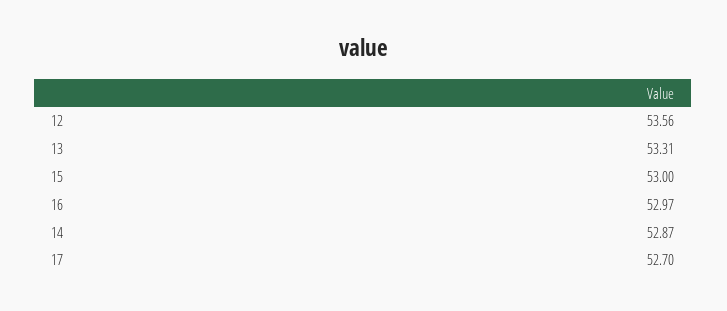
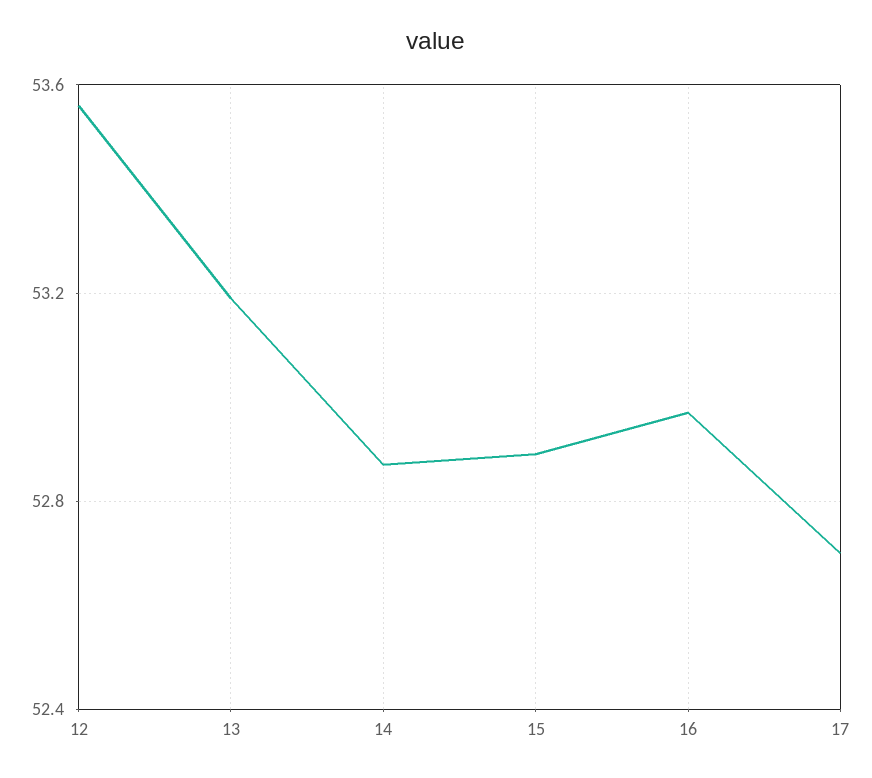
  {
    "12": 53.56,
-   "13": 53.31,
+   "13": 53.2,
-   "15": 53,
+   "15": 52.9,
    "16": 52.97,
    "14": 52.87,
    "17": 52.7
  }

